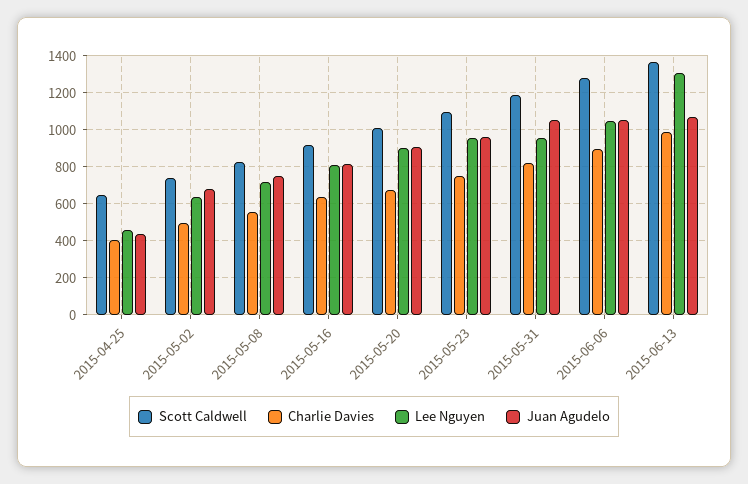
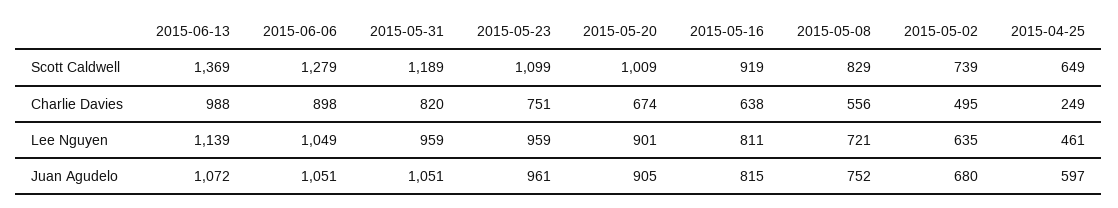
  {
    "Scott Caldwell": {
      "2015-04-25": 649,
      "2015-05-02": 739,
      "2015-05-08": 829,
      "2015-05-16": 919,
      "2015-05-20": 1009,
      "2015-05-23": 1099,
      "2015-05-31": 1189,
      "2015-06-06": 1279,
      "2015-06-13": 1369
    },
    "Charlie Davies": {
-     "2015-04-25": 400,
+     "2015-04-25": 249,
      "2015-05-02": 495,
      "2015-05-08": 556,
      "2015-05-16": 638,
      "2015-05-20": 674,
      "2015-05-23": 751,
      "2015-05-31": 820,
      "2015-06-06": 898,
      "2015-06-13": 988
    },
    "Lee Nguyen": {
      "2015-04-25": 461,
      "2015-05-02": 635,
      "2015-05-08": 721,
      "2015-05-16": 811,
      "2015-05-20": 901,
      "2015-05-23": 959,
      "2015-05-31": 959,
      "2015-06-06": 1049,
-     "2015-06-13": 1300
+     "2015-06-13": 1139
    },
    "Juan Agudelo": {
-     "2015-04-25": 450,
+     "2015-04-25": 597,
      "2015-05-02": 680,
      "2015-05-08": 752,
      "2015-05-16": 815,
      "2015-05-20": 905,
      "2015-05-23": 961,
      "2015-05-31": 1051,
      "2015-06-06": 1051,
      "2015-06-13": 1072
    }
  }

